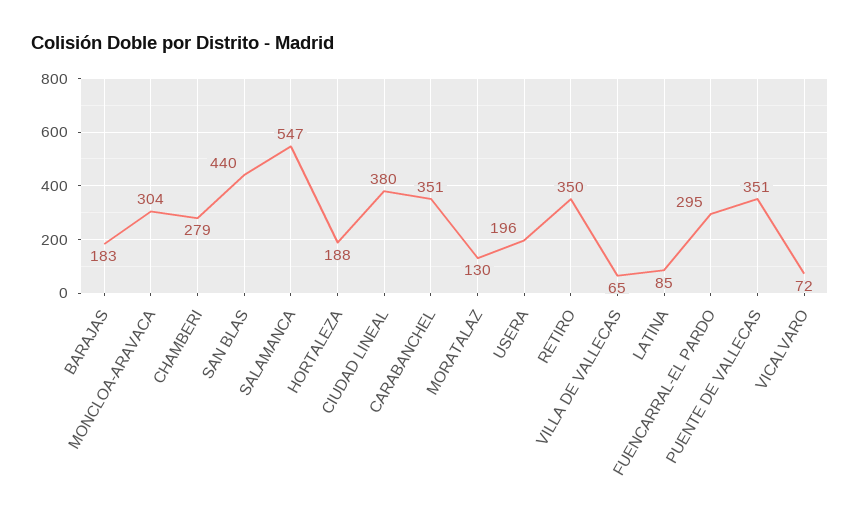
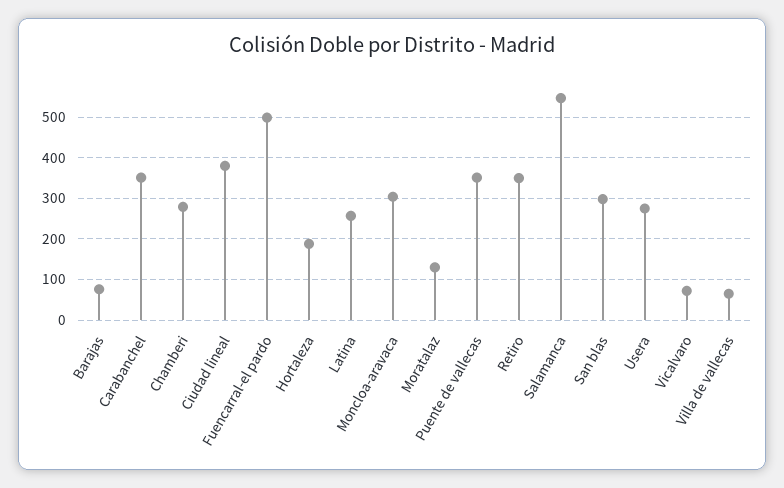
  {
-   "BARAJAS": 183,
+   "BARAJAS": 80,
    "MONCLOA-ARAVACA": 304,
    "CHAMBERI": 279,
-   "SAN BLAS": 440,
+   "SAN BLAS": 300,
    "SALAMANCA": 547,
    "HORTALEZA": 188,
    "CIUDAD LINEAL": 380,
    "CARABANCHEL": 351,
    "MORATALAZ": 130,
-   "USERA": 196,
+   "USERA": 280,
    "RETIRO": 350,
    "VILLA DE VALLECAS": 65,
-   "LATINA": 85,
+   "LATINA": 260,
-   "FUENCARRAL-EL PARDO": 295,
+   "FUENCARRAL-EL PARDO": 500,
    "PUENTE DE VALLECAS": 351,
    "VICALVARO": 72
  }

